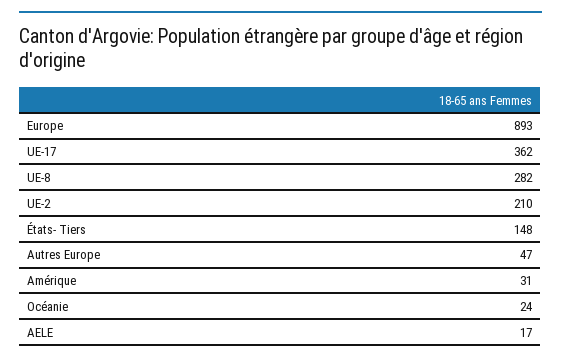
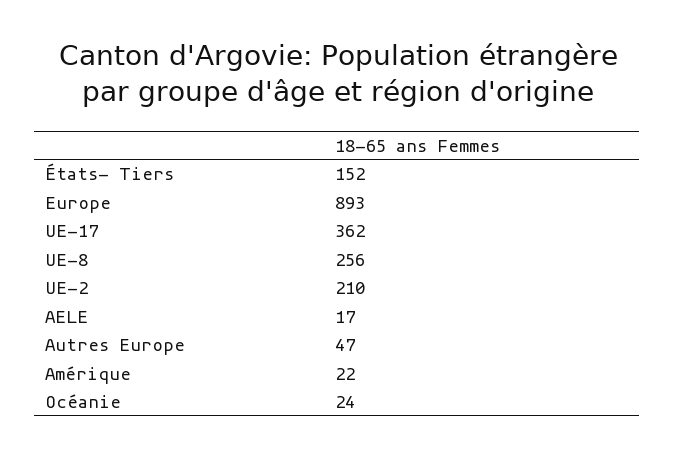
  {
    "Europe": 893,
    "UE-17": 362,
-   "UE-8": 282,
+   "UE-8": 256,
    "UE-2": 210,
-   "États- Tiers": 148,
+   "États- Tiers": 152,
    "Autres Europe": 47,
-   "Amérique": 31,
+   "Amérique": 22,
    "Océanie": 24,
    "AELE": 17
  }

